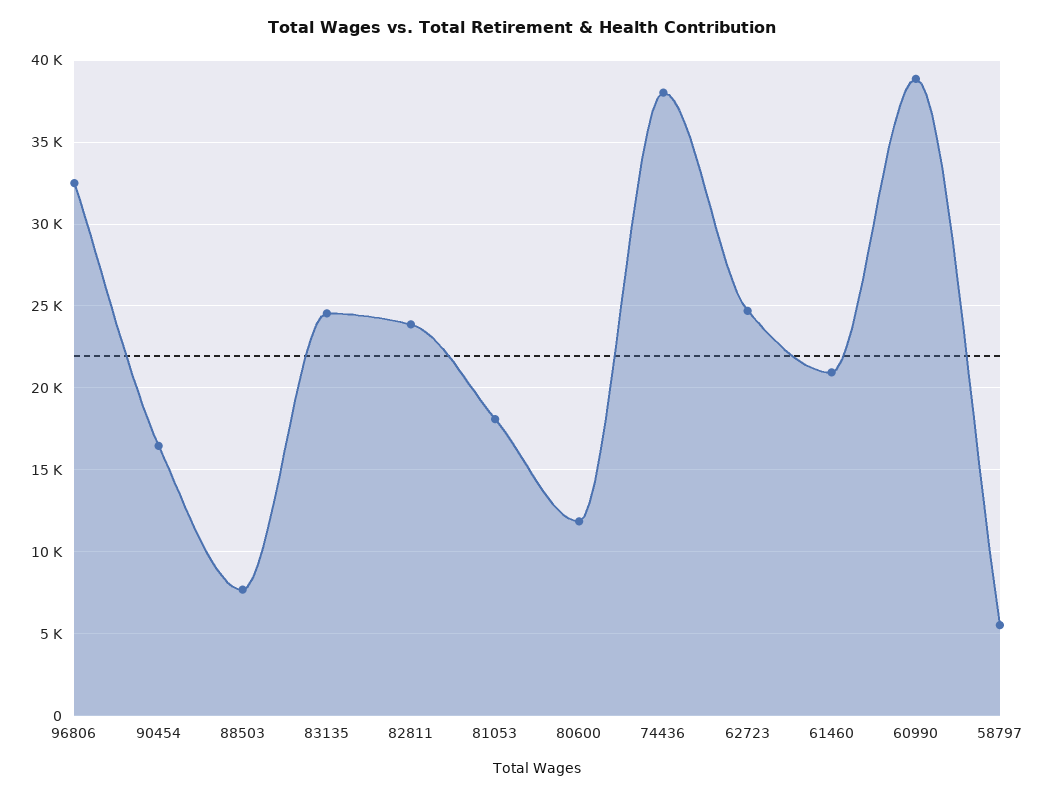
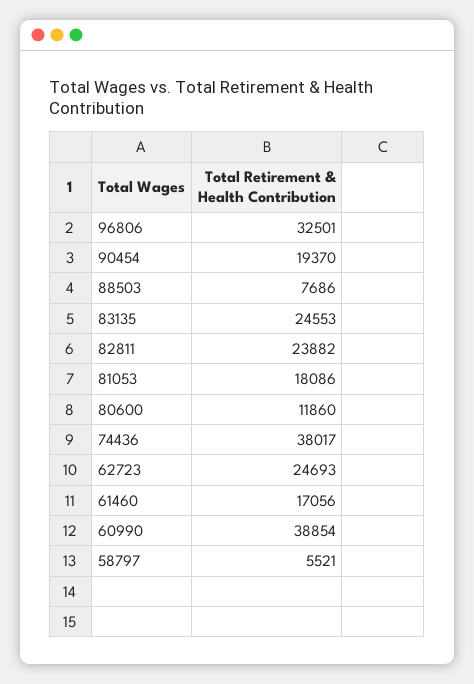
  {
    "96806": 32501,
-   "90454": 16500,
+   "90454": 19370,
    "88503": 7686,
    "83135": 24553,
    "82811": 23882,
    "81053": 18086,
    "80600": 11860,
    "74436": 38017,
    "62723": 24693,
-   "61460": 21000,
+   "61460": 17056,
    "60990": 38854,
    "58797": 5521
  }

